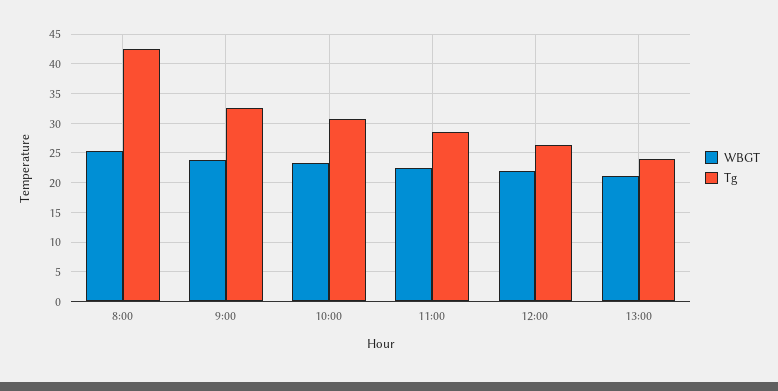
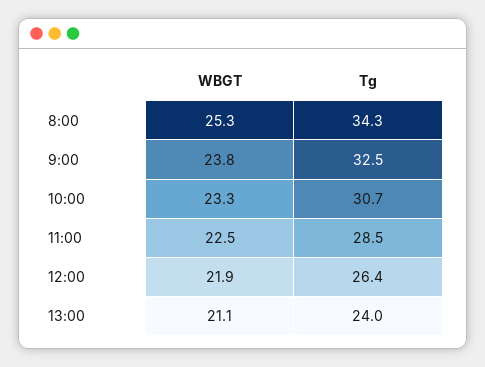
  {
    "WBGT": {
      "8:00": 25.3,
      "9:00": 23.8,
      "10:00": 23.3,
      "11:00": 22.5,
      "12:00": 21.9,
      "13:00": 21.1
    },
    "Tg": {
-     "8:00": 42.5,
+     "8:00": 34.3,
      "9:00": 32.5,
      "10:00": 30.7,
      "11:00": 28.5,
      "12:00": 26.4,
      "13:00": 24
    }
  }

